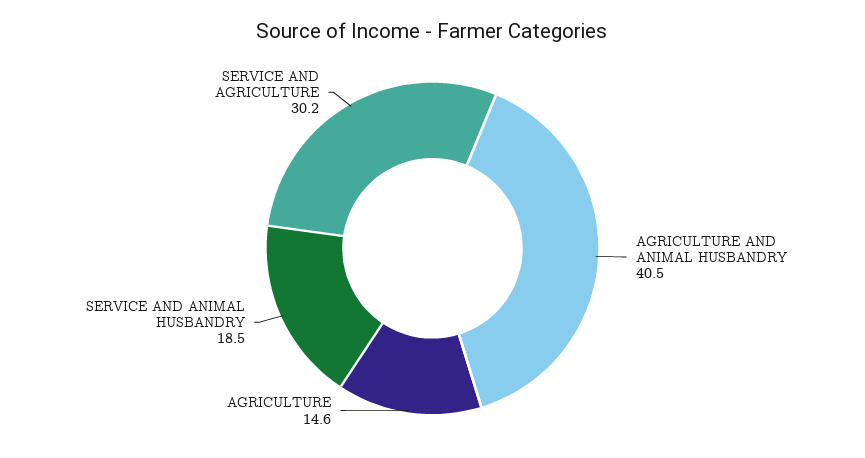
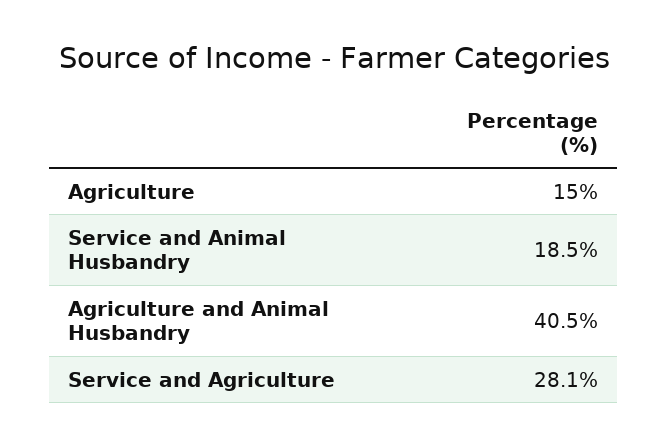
  {
    "AGRICULTURE AND ANIMAL HUSBANDRY": 40.5,
-   "AGRICULTURE": 14.6,
+   "AGRICULTURE": 15,
    "SERVICE AND ANIMAL HUSBANDRY": 18.5,
-   "SERVICE AND AGRICULTURE": 30.2
+   "SERVICE AND AGRICULTURE": 28.1
  }

